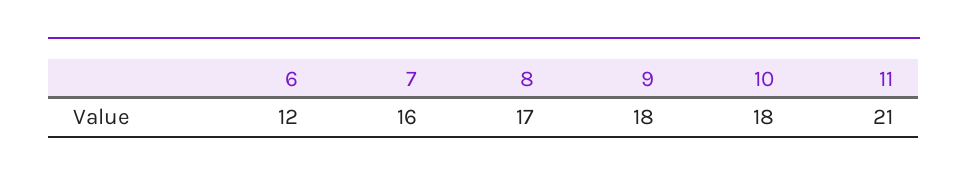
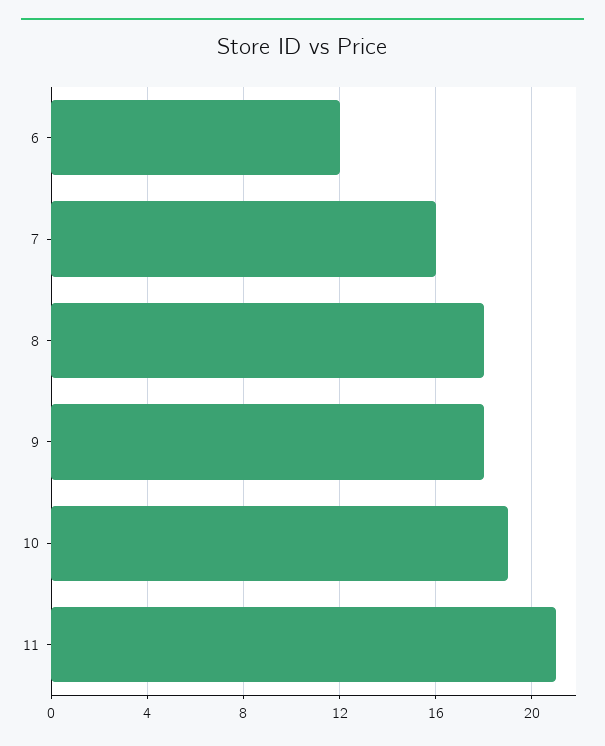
  {
    "6": 12,
    "7": 16,
-   "8": 17,
+   "8": 18,
    "9": 18,
-   "10": 18,
+   "10": 19,
    "11": 21
  }

